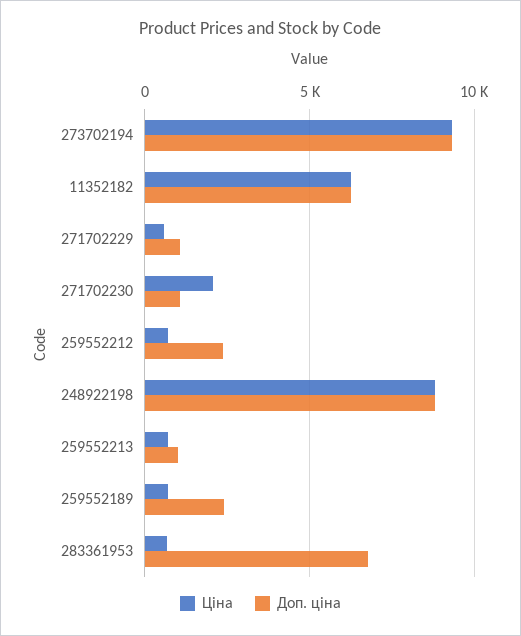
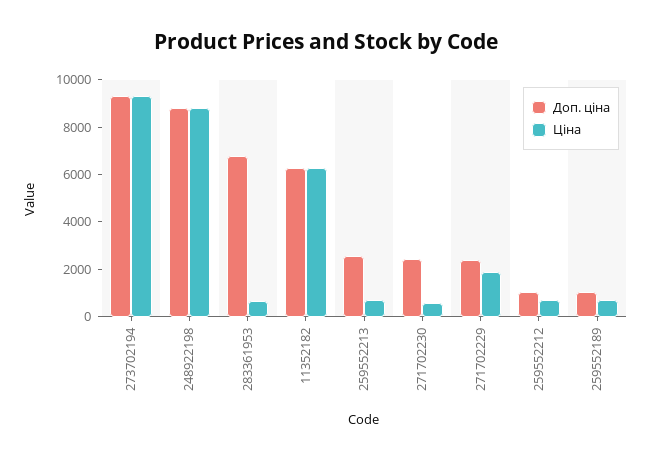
  {
    "Ціна": {
      "273702194": 9500,
      "11352182": 6500,
-     "271702229": 500,
+     "271702229": 2000,
-     "271702230": 2000,
+     "271702230": 500,
      "259552212": 500,
      "248922198": 9000,
      "259552213": 500,
      "259552189": 500,
      "283361953": 500
    },
    "Доп. ціна": {
      "273702194": 9500,
      "11352182": 6500,
-     "271702229": 1000,
+     "271702229": 2500,
-     "271702230": 1000,
+     "271702230": 2500,
-     "259552212": 2500,
+     "259552212": 1000,
      "248922198": 9000,
-     "259552213": 1000,
+     "259552213": 2500,
-     "259552189": 2500,
+     "259552189": 1000,
      "283361953": 7000
    }
  }

